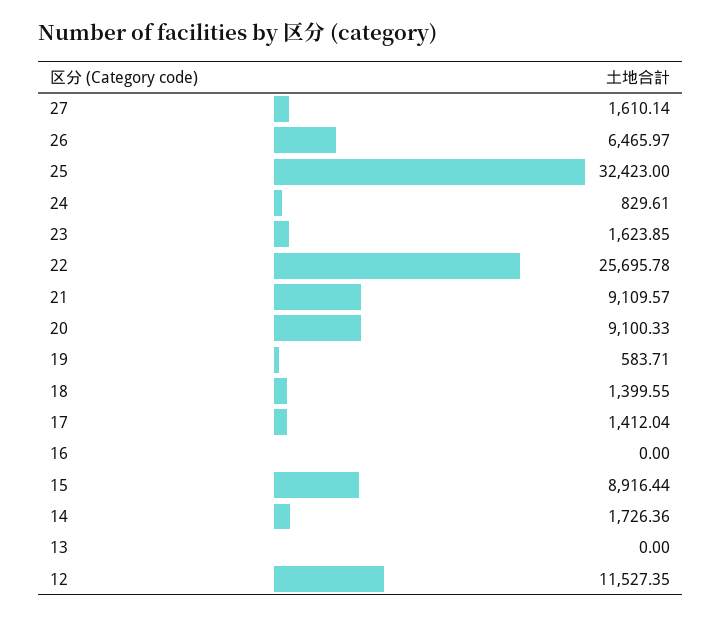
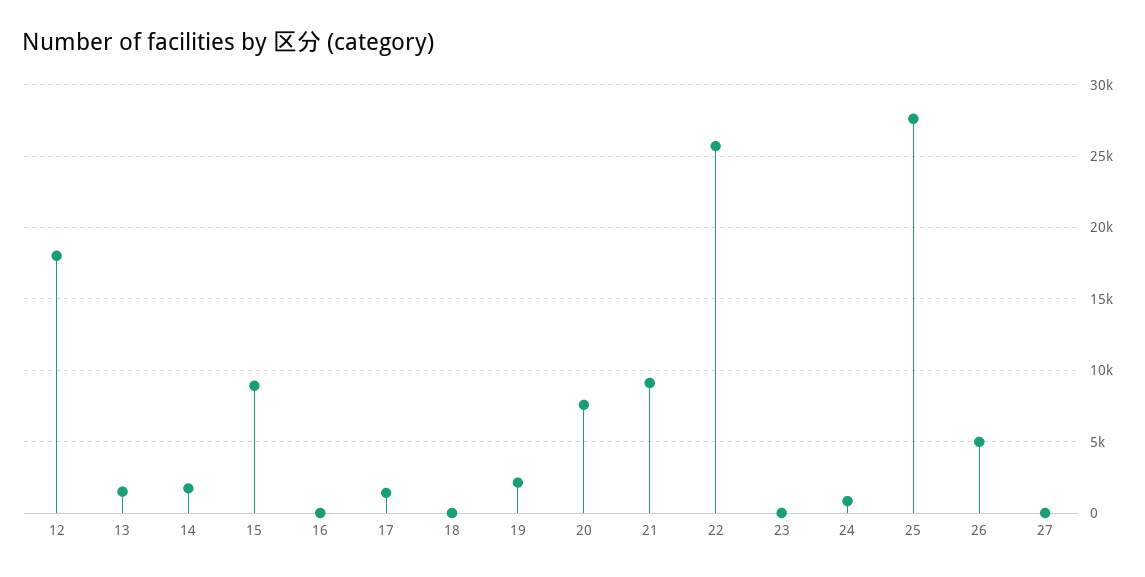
  {
-   "27": 1610.14,
+   "27": 0,
-   "26": 6465.97,
+   "26": 5000,
-   "25": 32423,
+   "25": 27500,
    "24": 829.61,
-   "23": 1623.85,
+   "23": 0,
    "22": 25695.78,
    "21": 9109.57,
-   "20": 9100.33,
+   "20": 7500,
-   "19": 583.71,
+   "19": 2000,
-   "18": 1399.55,
+   "18": 0,
    "17": 1412.04,
    "16": 0,
    "15": 8916.44,
    "14": 1726.36,
-   "13": 0,
+   "13": 1500,
-   "12": 11527.35
+   "12": 18000
  }

